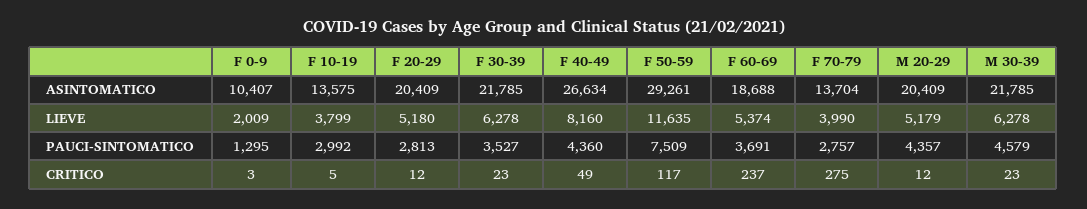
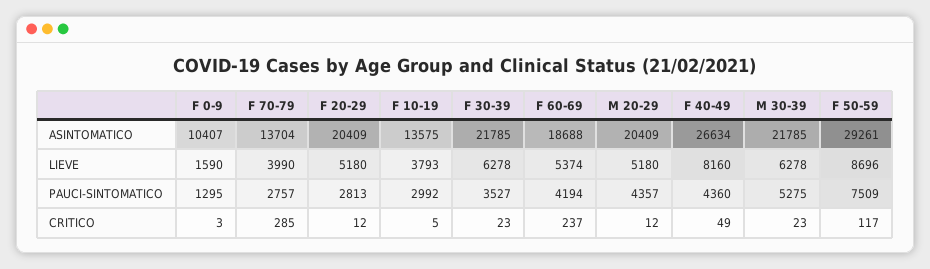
  {
    "F 0-9": {
      "ASINTOMATICO": 10407,
-     "LIEVE": 2009,
+     "LIEVE": 1590,
      "PAUCI-SINTOMATICO": 1295,
      "CRITICO": 3
    },
    "F 10-19": {
      "ASINTOMATICO": 13575,
-     "LIEVE": 3799,
+     "LIEVE": 3793,
      "PAUCI-SINTOMATICO": 2992,
      "CRITICO": 5
    },
    "F 20-29": {
      "ASINTOMATICO": 20409,
      "LIEVE": 5180,
      "PAUCI-SINTOMATICO": 2813,
      "CRITICO": 12
    },
    "F 30-39": {
      "ASINTOMATICO": 21785,
      "LIEVE": 6278,
      "PAUCI-SINTOMATICO": 3527,
      "CRITICO": 23
    },
    "F 40-49": {
      "ASINTOMATICO": 26634,
      "LIEVE": 8160,
      "PAUCI-SINTOMATICO": 4360,
      "CRITICO": 49
    },
    "F 50-59": {
      "ASINTOMATICO": 29261,
-     "LIEVE": 11635,
+     "LIEVE": 8696,
      "PAUCI-SINTOMATICO": 7509,
      "CRITICO": 117
    },
    "F 60-69": {
      "ASINTOMATICO": 18688,
      "LIEVE": 5374,
-     "PAUCI-SINTOMATICO": 3691,
+     "PAUCI-SINTOMATICO": 4194,
      "CRITICO": 237
    },
    "F 70-79": {
      "ASINTOMATICO": 13704,
      "LIEVE": 3990,
      "PAUCI-SINTOMATICO": 2757,
-     "CRITICO": 275
+     "CRITICO": 285
    },
    "M 20-29": {
      "ASINTOMATICO": 20409,
-     "LIEVE": 5179,
+     "LIEVE": 5180,
      "PAUCI-SINTOMATICO": 4357,
      "CRITICO": 12
    },
    "M 30-39": {
      "ASINTOMATICO": 21785,
      "LIEVE": 6278,
-     "PAUCI-SINTOMATICO": 4579,
+     "PAUCI-SINTOMATICO": 5275,
      "CRITICO": 23
    }
  }

